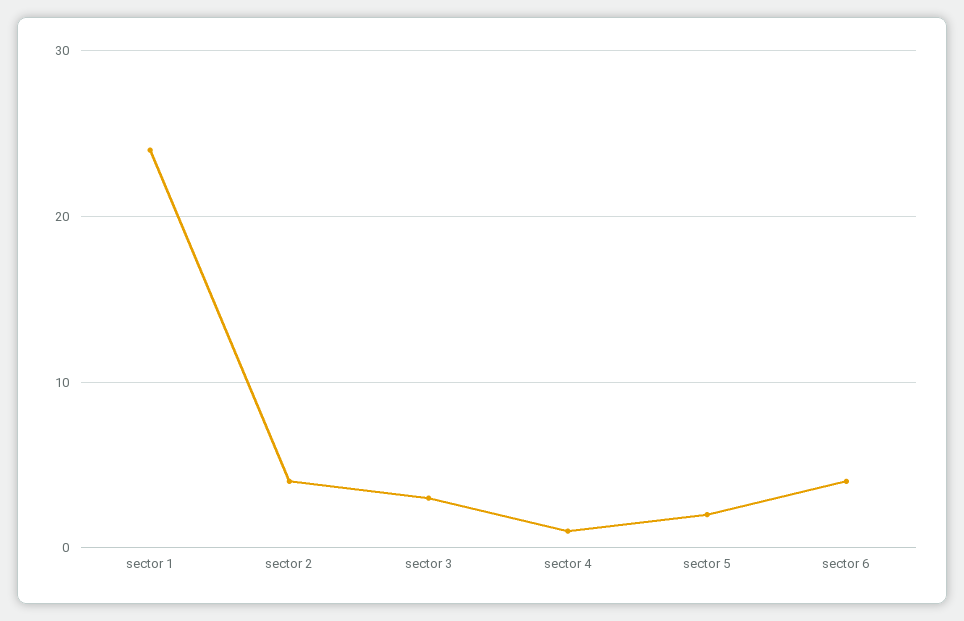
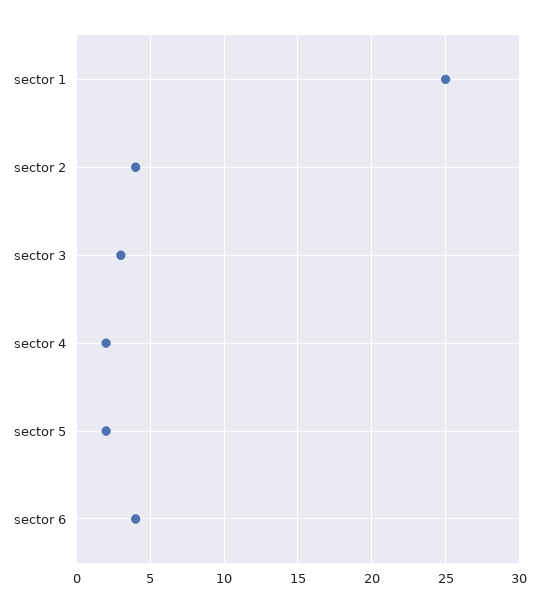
  {
-   "sector 1": 24,
+   "sector 1": 25,
    "sector 2": 4,
    "sector 3": 3,
-   "sector 4": 1,
+   "sector 4": 2,
    "sector 5": 2,
    "sector 6": 4
  }

